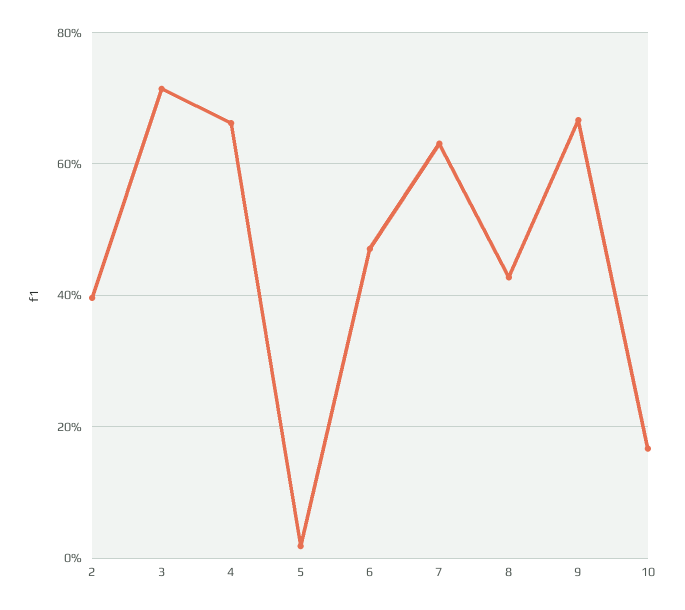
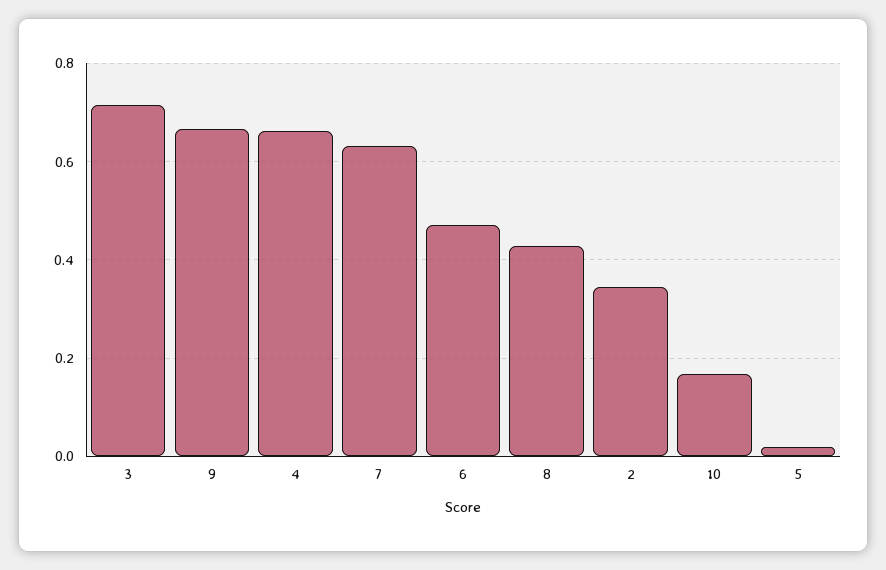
  {
-   "2": 0.4,
+   "2": 0.34,
    "3": 0.72,
    "4": 0.66,
    "5": 0.02,
    "6": 0.48,
    "7": 0.64,
    "8": 0.42,
    "9": 0.66,
    "10": 0.16
  }

